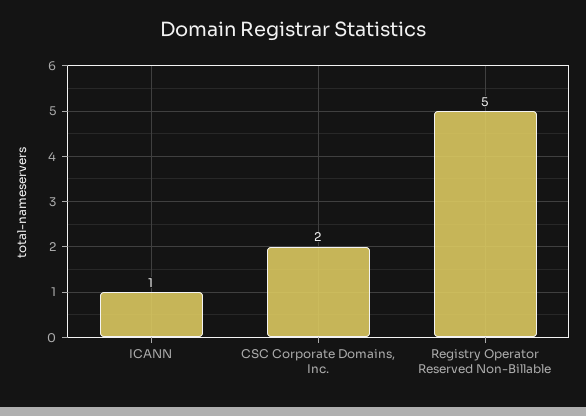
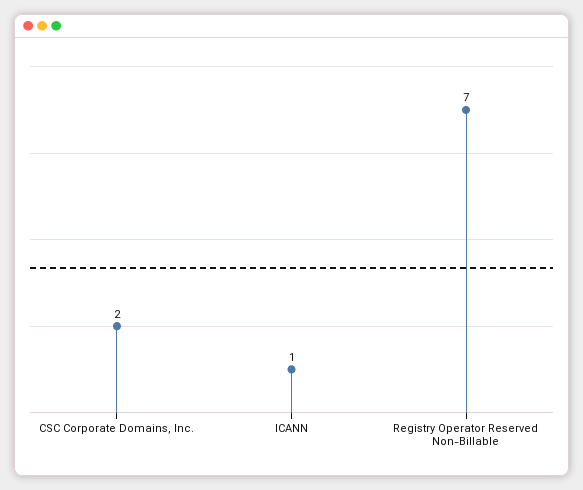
  {
    "ICANN": 1,
    "CSC Corporate Domains, Inc.": 2,
-   "Registry Operator Reserved Non-Billable": 5
+   "Registry Operator Reserved Non-Billable": 7
  }

